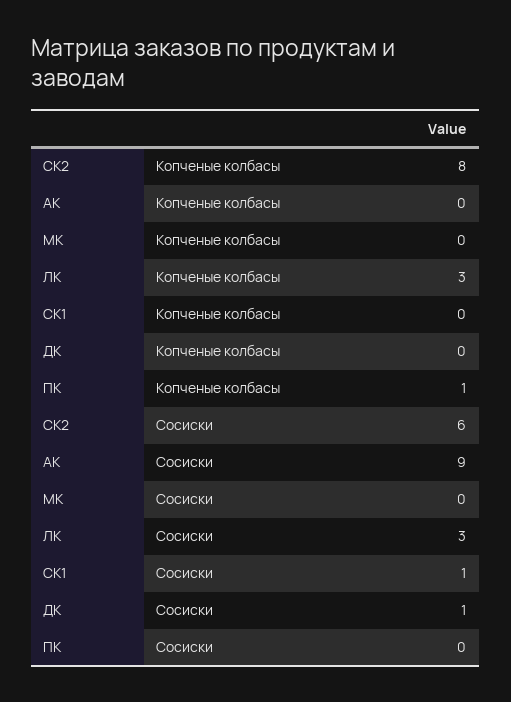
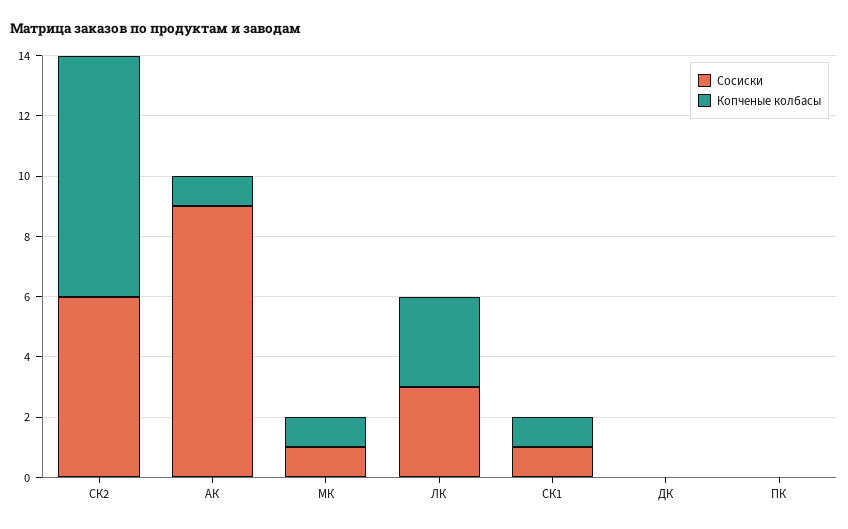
  {
    "Копченые колбасы": {
      "СК2": 8,
-     "АК": 0,
+     "АК": 1,
-     "МК": 0,
+     "МК": 1,
      "ЛК": 3,
-     "СК1": 0,
+     "СК1": 1,
      "ДК": 0,
-     "ПК": 1
+     "ПК": 0
    },
    "Сосиски": {
      "СК2": 6,
      "АК": 9,
-     "МК": 0,
+     "МК": 1,
      "ЛК": 3,
      "СК1": 1,
-     "ДК": 1,
+     "ДК": 0,
      "ПК": 0
    }
  }

